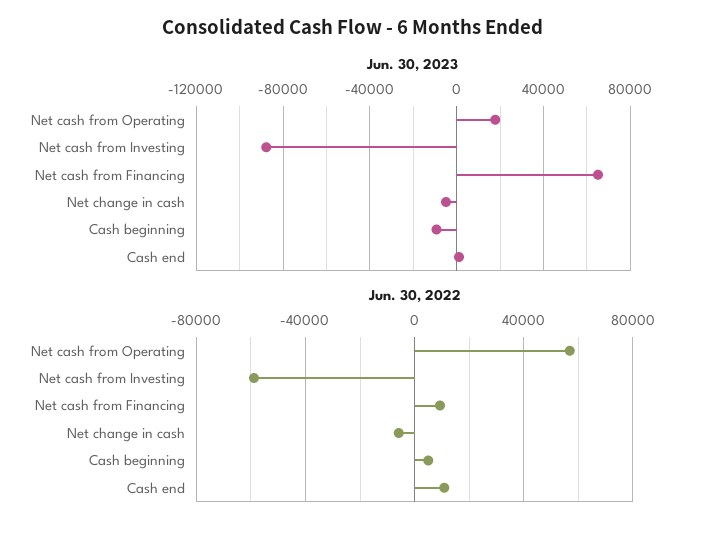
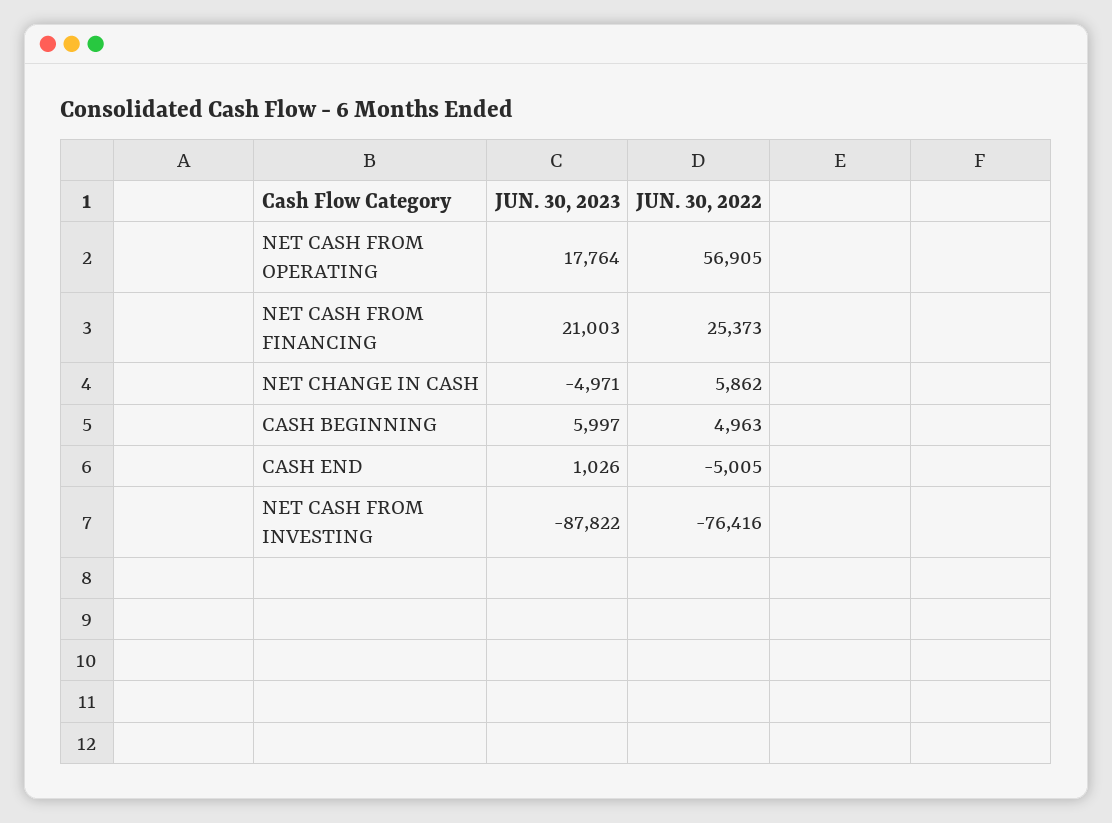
  {
    "Jun. 30, 2023": {
      "Net cash from Operating": 17764,
      "Net cash from Investing": -87822,
-     "Net cash from Financing": 65000,
+     "Net cash from Financing": 21003,
      "Net change in cash": -4971,
-     "Cash beginning": -10000,
+     "Cash beginning": 5997,
      "Cash end": 1026
    },
    "Jun. 30, 2022": {
      "Net cash from Operating": 56905,
-     "Net cash from Investing": -60000,
+     "Net cash from Investing": -76416,
-     "Net cash from Financing": 10000,
+     "Net cash from Financing": 25373,
-     "Net change in cash": -5000,
+     "Net change in cash": 5862,
      "Cash beginning": 4963,
-     "Cash end": 10000
+     "Cash end": -5005
    }
  }

